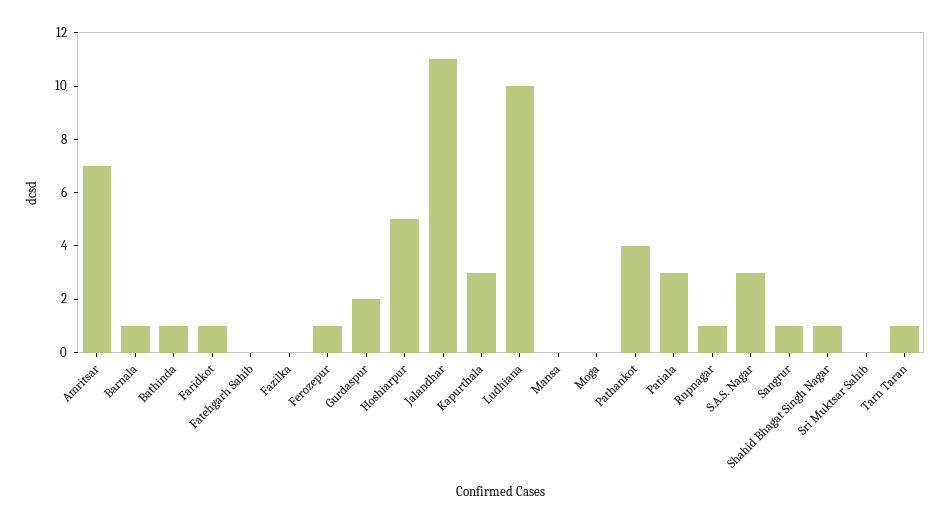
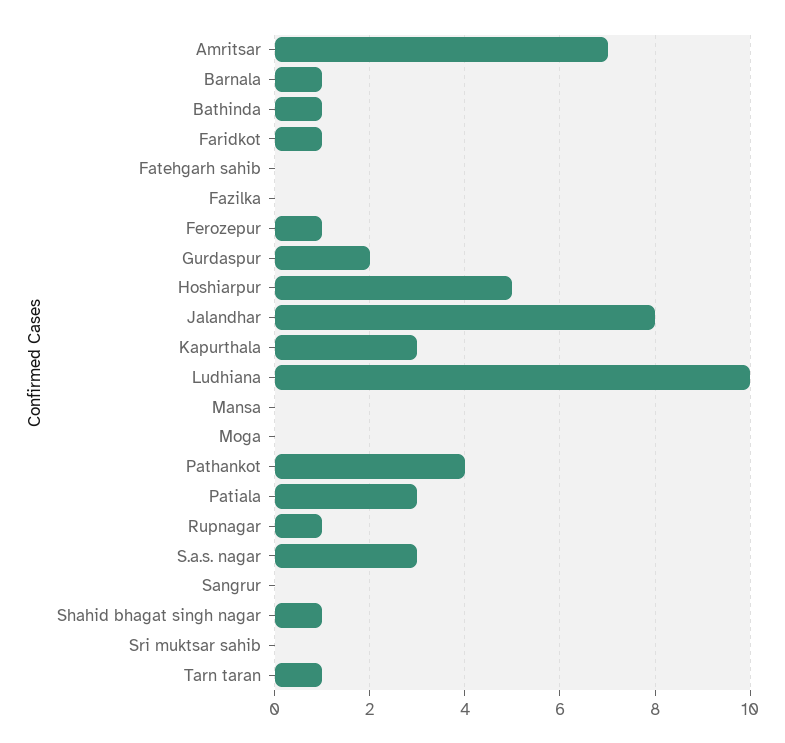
  {
    "Amritsar": 7,
    "Barnala": 1,
    "Bathinda": 1,
    "Faridkot": 1,
    "Fatehgarh Sahib": 0,
    "Fazilka": 0,
    "Ferozepur": 1,
    "Gurdaspur": 2,
    "Hoshiarpur": 5,
-   "Jalandhar": 11,
+   "Jalandhar": 8,
    "Kapurthala": 3,
    "Ludhiana": 10,
    "Mansa": 0,
    "Moga": 0,
    "Pathankot": 4,
    "Patiala": 3,
    "Rupnagar": 1,
    "S.A.S. Nagar": 3,
-   "Sangrur": 1,
+   "Sangrur": 0,
    "Shahid Bhagat Singh Nagar": 1,
    "Sri Muktsar Sahib": 0,
    "Tarn Taran": 1
  }

